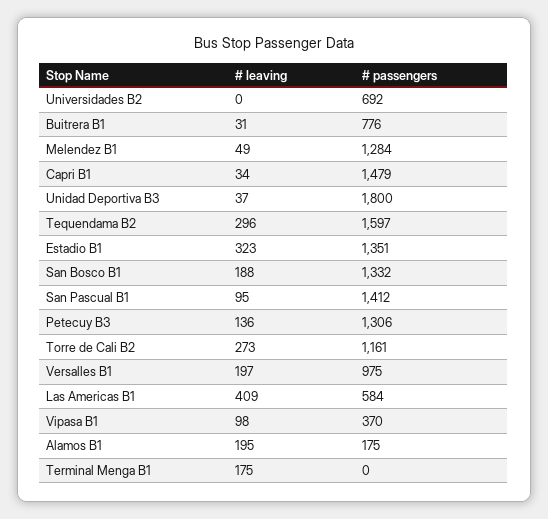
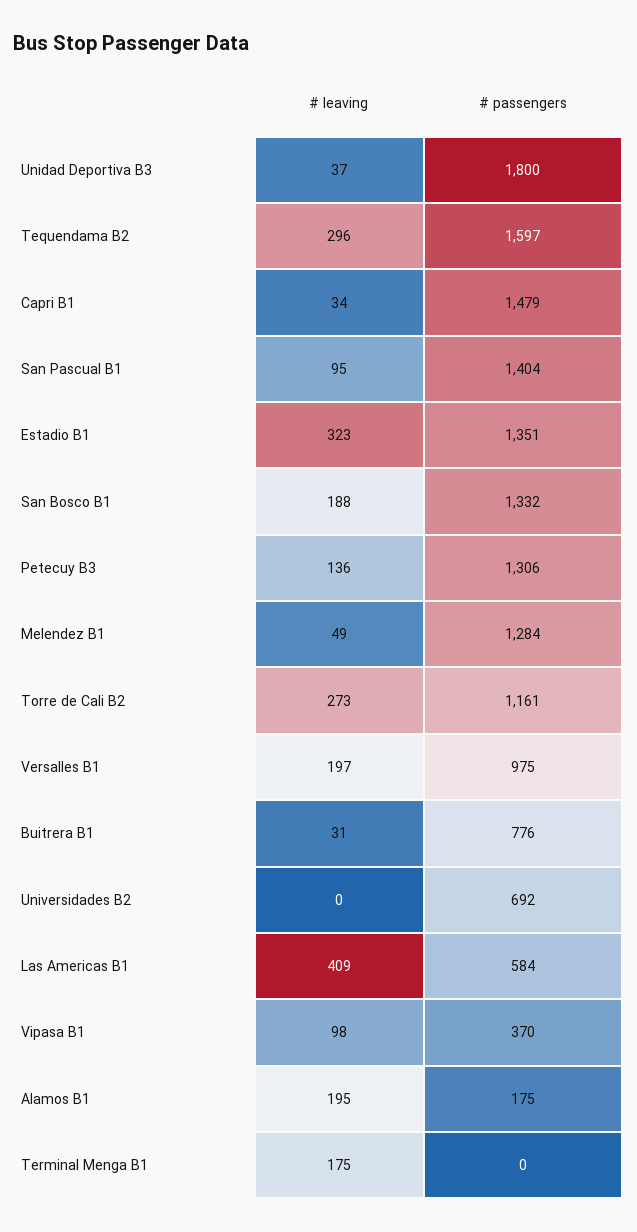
  {
    "# leaving": {
      "Universidades B2": 0,
      "Buitrera B1": 31,
      "Melendez B1": 49,
      "Capri B1": 34,
      "Unidad Deportiva B3": 37,
      "Tequendama B2": 296,
      "Estadio B1": 323,
      "San Bosco B1": 188,
      "San Pascual B1": 95,
      "Petecuy B3": 136,
      "Torre de Cali B2": 273,
      "Versalles B1": 197,
      "Las Americas B1": 409,
      "Vipasa B1": 98,
      "Alamos B1": 195,
      "Terminal Menga B1": 175
    },
    "# passengers": {
      "Universidades B2": 692,
      "Buitrera B1": 776,
      "Melendez B1": 1284,
      "Capri B1": 1479,
      "Unidad Deportiva B3": 1800,
      "Tequendama B2": 1597,
      "Estadio B1": 1351,
      "San Bosco B1": 1332,
-     "San Pascual B1": 1412,
+     "San Pascual B1": 1404,
      "Petecuy B3": 1306,
      "Torre de Cali B2": 1161,
      "Versalles B1": 975,
      "Las Americas B1": 584,
      "Vipasa B1": 370,
      "Alamos B1": 175,
      "Terminal Menga B1": 0
    }
  }

